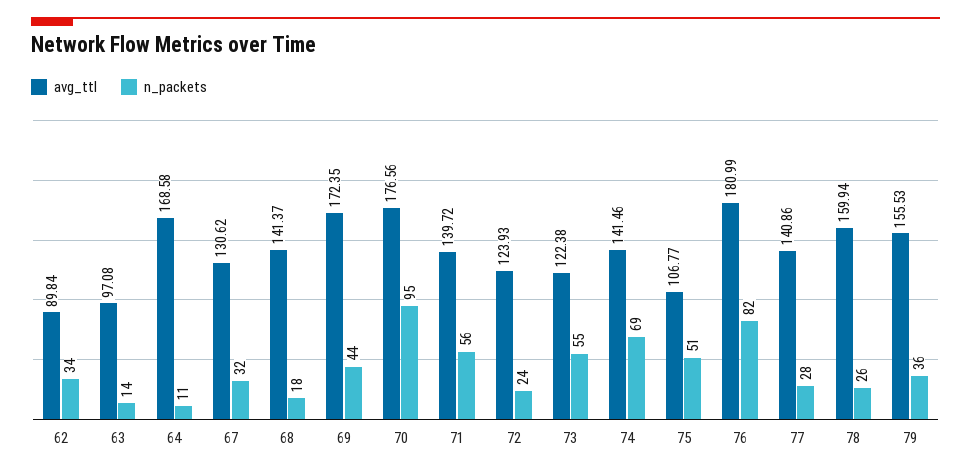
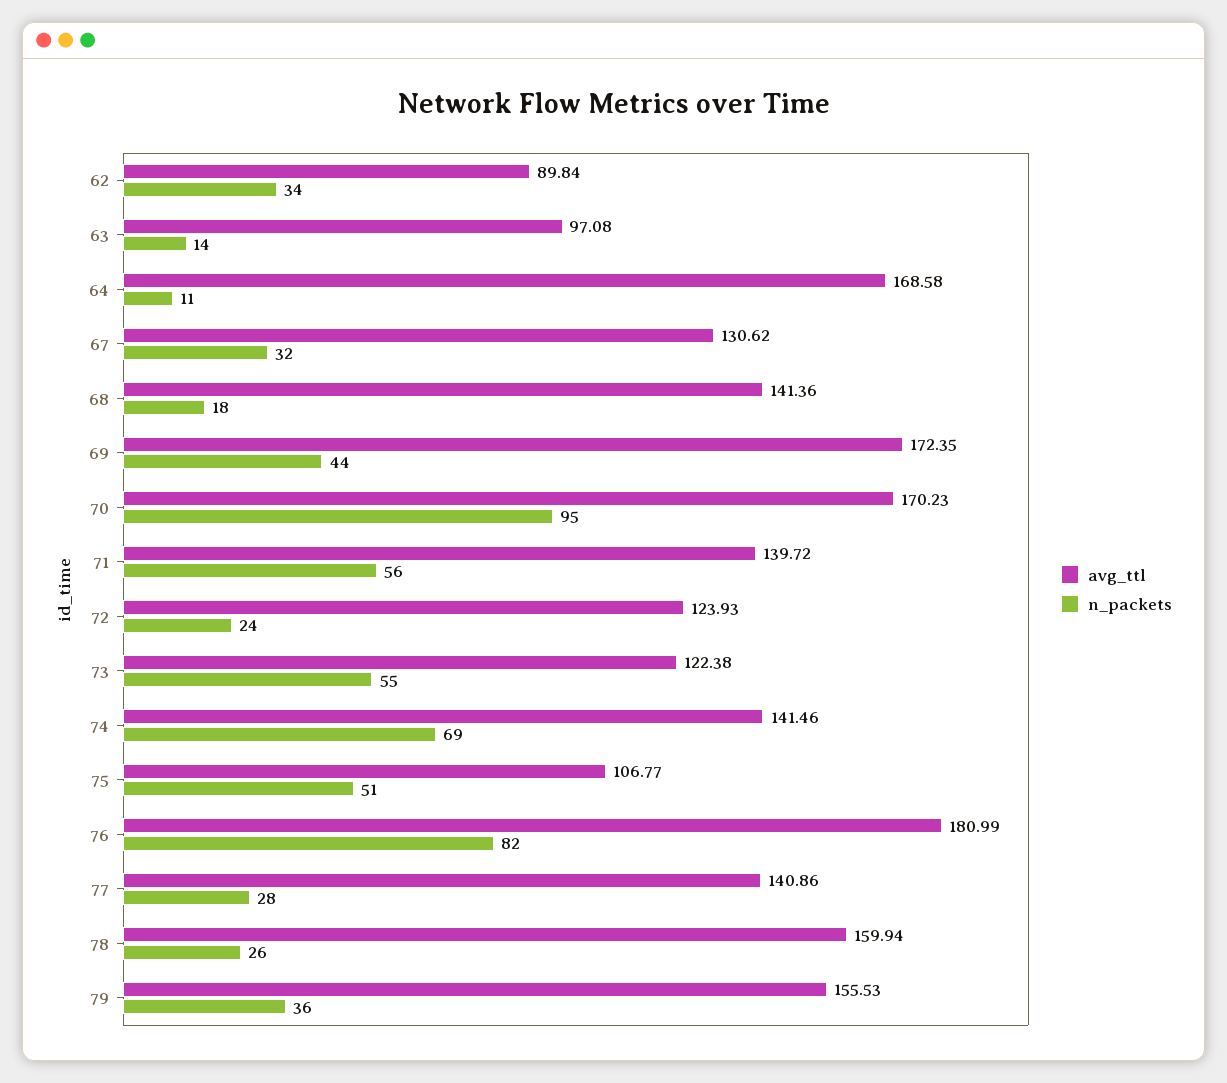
  {
    "avg_ttl": {
      "62": 89.84,
      "63": 97.08,
      "64": 168.58,
      "67": 130.62,
-     "68": 141.37,
+     "68": 141.36,
      "69": 172.35,
-     "70": 176.56,
+     "70": 170.23,
      "71": 139.72,
      "72": 123.93,
      "73": 122.38,
      "74": 141.46,
      "75": 106.77,
      "76": 180.99,
      "77": 140.86,
      "78": 159.94,
      "79": 155.53
    },
    "n_packets": {
      "62": 34,
      "63": 14,
      "64": 11,
      "67": 32,
      "68": 18,
      "69": 44,
      "70": 95,
      "71": 56,
      "72": 24,
      "73": 55,
      "74": 69,
      "75": 51,
      "76": 82,
      "77": 28,
      "78": 26,
      "79": 36
    }
  }

